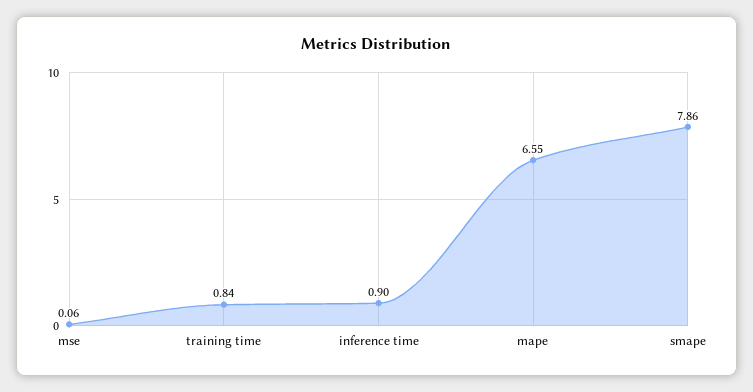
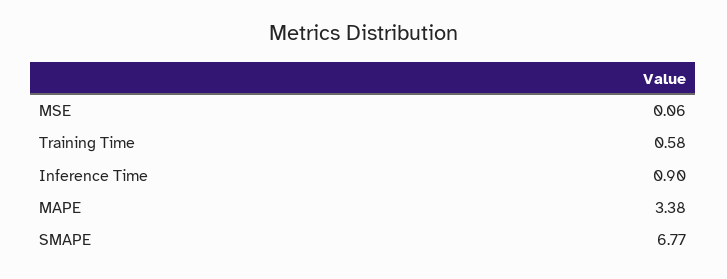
  {
    "mse": 0.06,
-   "training time": 0.84,
+   "training time": 0.58,
    "inference time": 0.9,
-   "mape": 6.55,
+   "mape": 3.38,
-   "smape": 7.86
+   "smape": 6.77
  }

